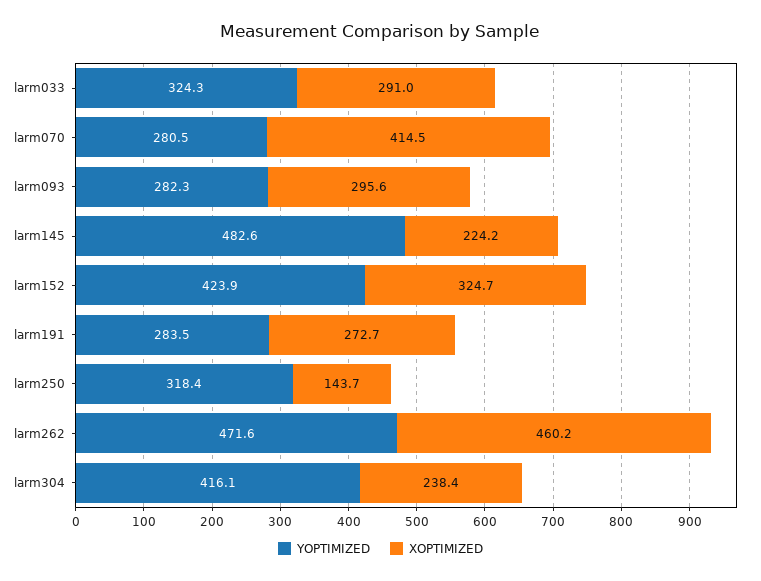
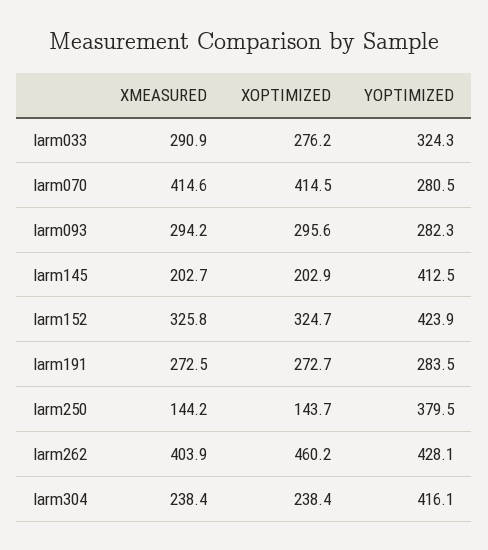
  {
    "YOPTIMIZED": {
      "larm033": 324.3,
      "larm070": 280.5,
      "larm093": 282.3,
-     "larm145": 482.6,
+     "larm145": 412.5,
      "larm152": 423.9,
      "larm191": 283.5,
-     "larm250": 318.4,
+     "larm250": 379.5,
-     "larm262": 471.6,
+     "larm262": 428.1,
      "larm304": 416.1
    },
    "XOPTIMIZED": {
-     "larm033": 291,
+     "larm033": 276.2,
      "larm070": 414.5,
      "larm093": 295.6,
-     "larm145": 224.2,
+     "larm145": 202.9,
      "larm152": 324.7,
      "larm191": 272.7,
      "larm250": 143.7,
      "larm262": 460.2,
      "larm304": 238.4
-   }
+   },
+   "XMEASURED": {
+     "larm033": 290.9,
+     "larm070": 414.6,
+     "larm093": 294.2,
+     "larm145": 202.7,
+     "larm152": 325.8,
+     "larm191": 272.5,
+     "larm250": 144.2,
+     "larm262": 403.9,
+     "larm304": 238.4
+   }
  }

